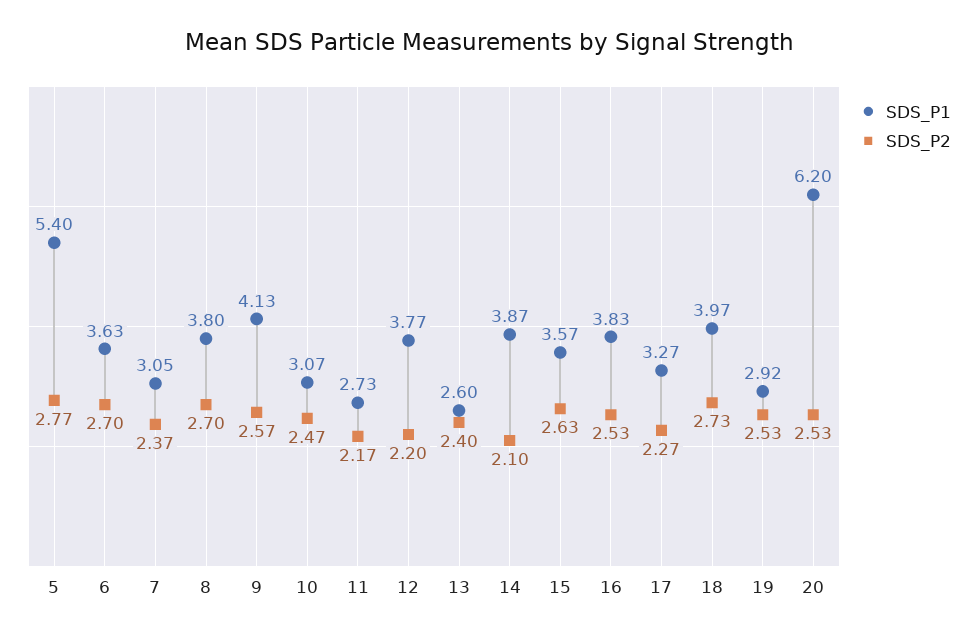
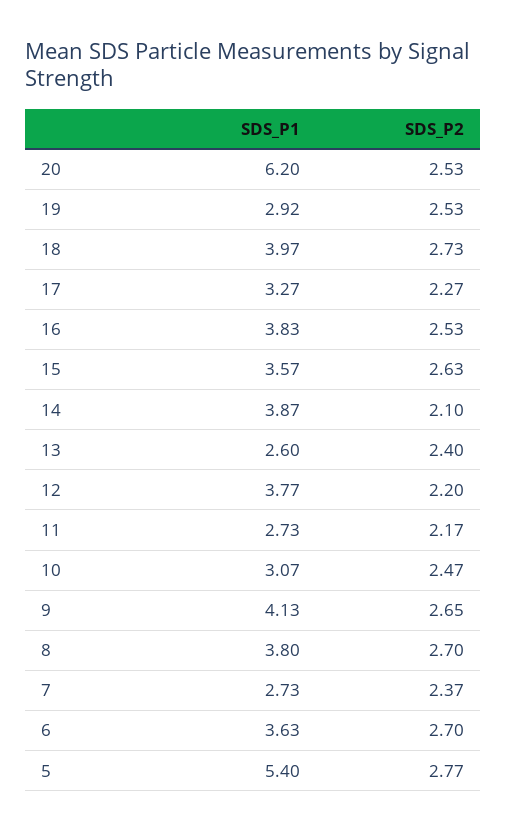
  {
    "SDS_P1": {
      "5": 5.4,
      "6": 3.63,
-     "7": 3.05,
+     "7": 2.73,
      "8": 3.8,
      "9": 4.13,
      "10": 3.07,
      "11": 2.73,
      "12": 3.77,
      "13": 2.6,
      "14": 3.87,
      "15": 3.57,
      "16": 3.83,
      "17": 3.27,
      "18": 3.97,
      "19": 2.92,
      "20": 6.2
    },
    "SDS_P2": {
      "5": 2.77,
      "6": 2.7,
      "7": 2.37,
      "8": 2.7,
-     "9": 2.57,
+     "9": 2.65,
      "10": 2.47,
      "11": 2.17,
      "12": 2.2,
      "13": 2.4,
      "14": 2.1,
      "15": 2.63,
      "16": 2.53,
      "17": 2.27,
      "18": 2.73,
      "19": 2.53,
      "20": 2.53
    }
  }

